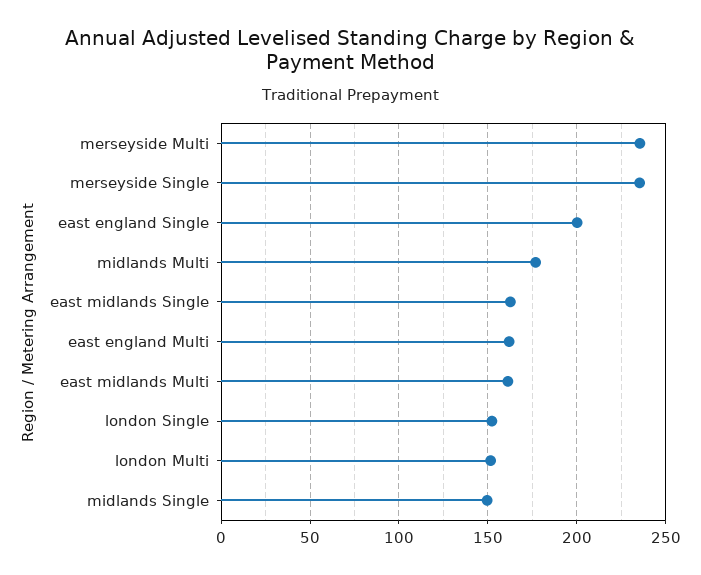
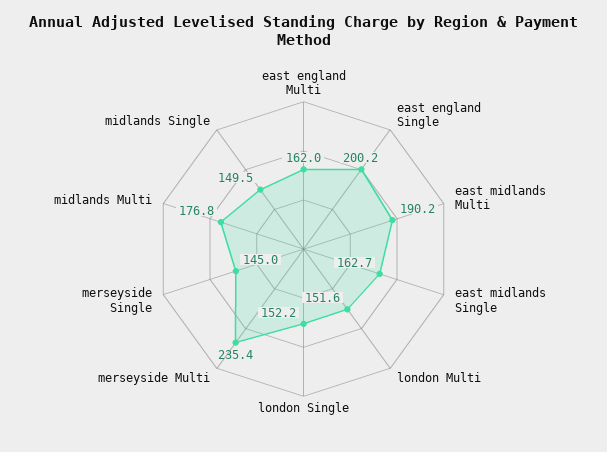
  {
    "merseyside Multi": 235.4,
-   "merseyside Single": 235,
+   "merseyside Single": 145,
    "east england Single": 200.2,
    "midlands Multi": 176.8,
    "east midlands Single": 162.7,
    "east england Multi": 162,
-   "east midlands Multi": 160,
+   "east midlands Multi": 190.2,
    "london Single": 152.2,
    "london Multi": 151.6,
    "midlands Single": 149.5
  }

